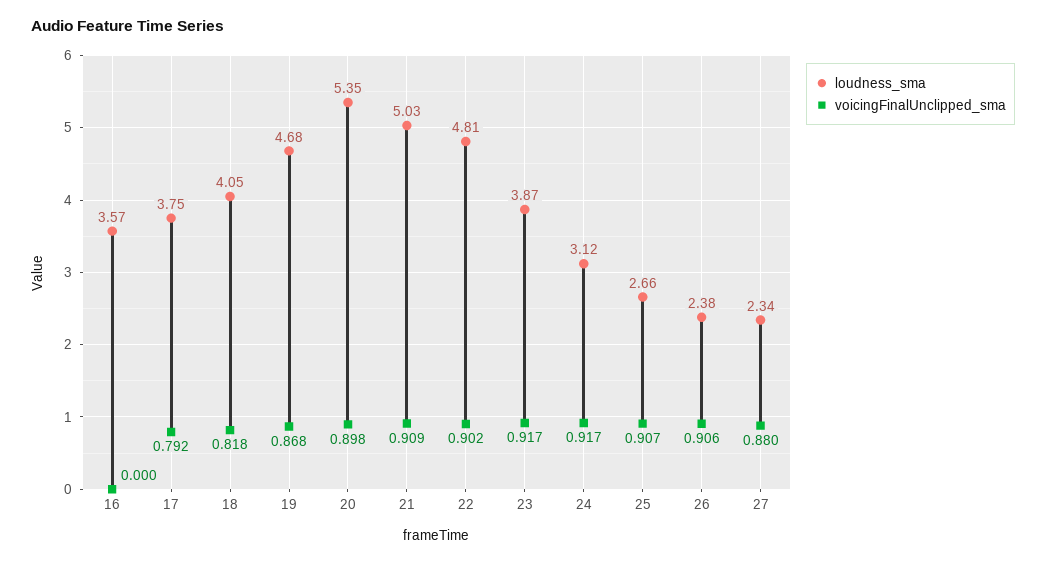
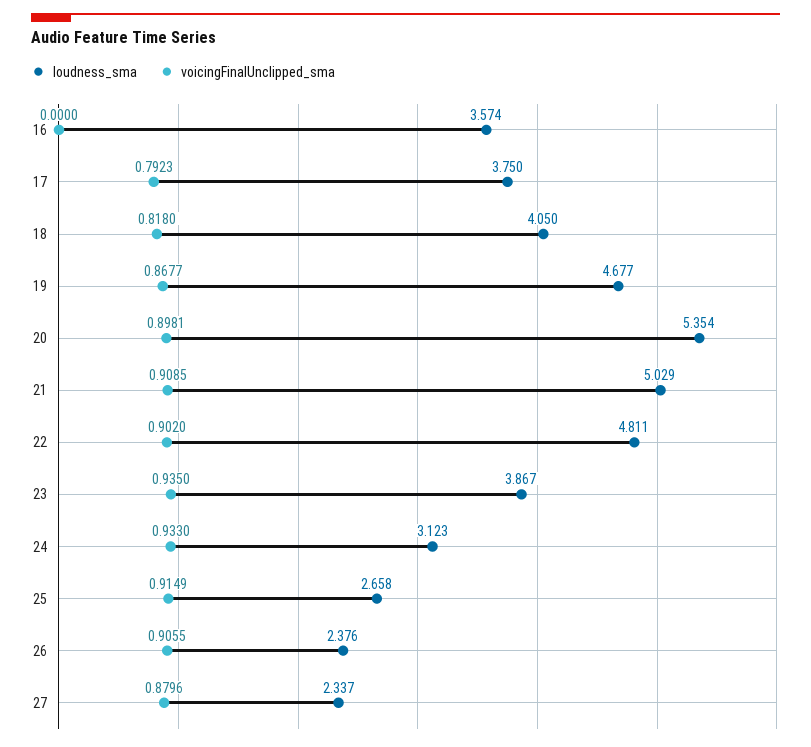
  {
    "loudness_sma": {
      "16": 3.574,
      "17": 3.75,
      "18": 4.05,
      "19": 4.677,
      "20": 5.354,
      "21": 5.029,
      "22": 4.811,
      "23": 3.867,
      "24": 3.123,
      "25": 2.658,
      "26": 2.376,
      "27": 2.337
    },
    "voicingFinalUnclipped_sma": {
      "16": 0,
      "17": 0.7923,
      "18": 0.818,
      "19": 0.8677,
      "20": 0.8981,
      "21": 0.9085,
      "22": 0.902,
-     "23": 0.917,
+     "23": 0.935,
-     "24": 0.917,
+     "24": 0.933,
-     "25": 0.907,
+     "25": 0.9149,
      "26": 0.9055,
      "27": 0.8796
    }
  }

